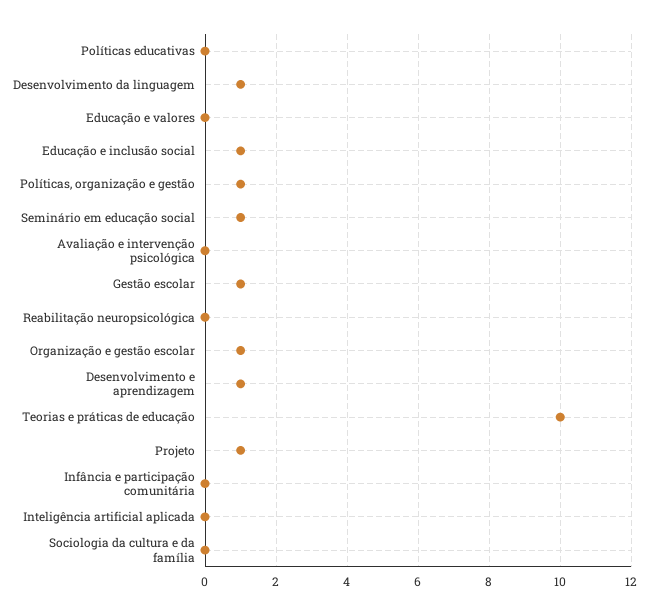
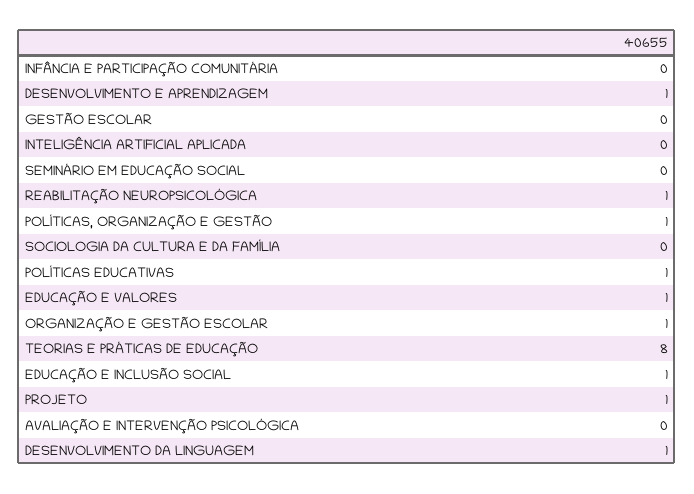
  {
-   "Políticas educativas": 0,
+   "Políticas educativas": 1,
    "Desenvolvimento da linguagem": 1,
-   "Educação e valores": 0,
+   "Educação e valores": 1,
    "Educação e inclusão social": 1,
    "Políticas, organização e gestão": 1,
-   "Seminário em educação social": 1,
+   "Seminário em educação social": 0,
    "Avaliação e intervenção psicológica": 0,
-   "Gestão escolar": 1,
+   "Gestão escolar": 0,
-   "Reabilitação neuropsicológica": 0,
+   "Reabilitação neuropsicológica": 1,
    "Organização e gestão escolar": 1,
    "Desenvolvimento e aprendizagem": 1,
-   "Teorias e práticas de educação": 10,
+   "Teorias e práticas de educação": 8,
    "Projeto": 1,
    "Infância e participação comunitária": 0,
    "Inteligência artificial aplicada": 0,
    "Sociologia da cultura e da família": 0
  }

